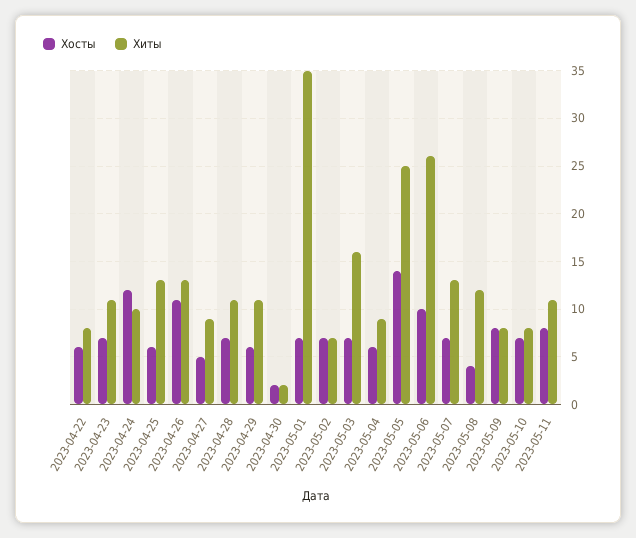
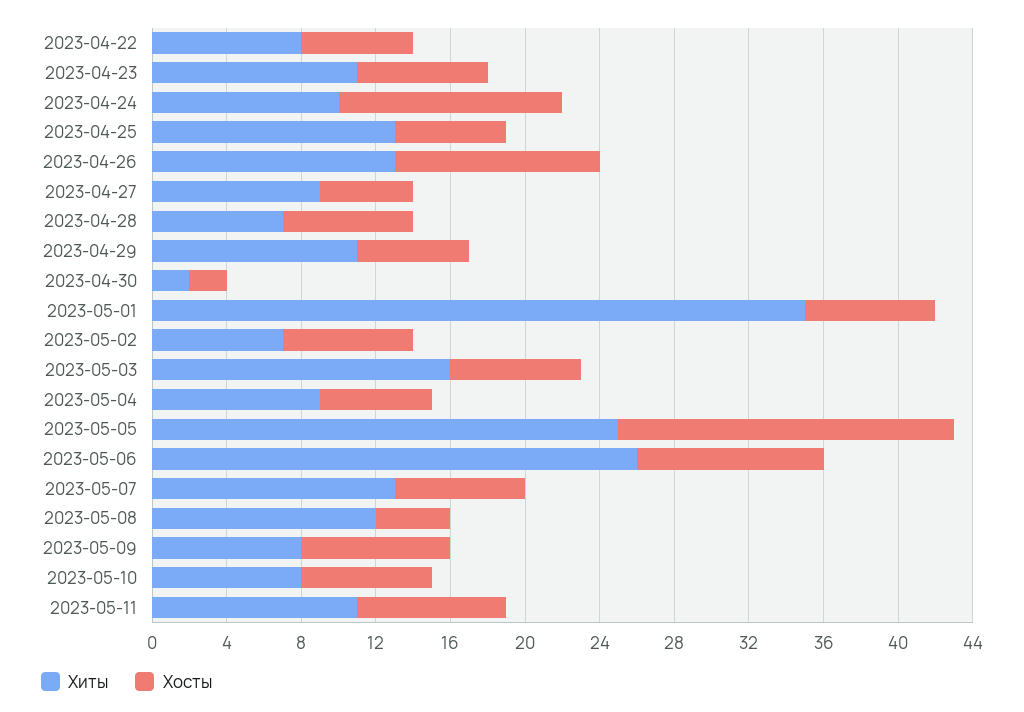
  {
    "Хосты": {
      "2023-04-22": 6,
      "2023-04-23": 7,
      "2023-04-24": 12,
      "2023-04-25": 6,
      "2023-04-26": 11,
      "2023-04-27": 5,
      "2023-04-28": 7,
      "2023-04-29": 6,
      "2023-04-30": 2,
      "2023-05-01": 7,
      "2023-05-02": 7,
      "2023-05-03": 7,
      "2023-05-04": 6,
-     "2023-05-05": 14,
+     "2023-05-05": 18,
      "2023-05-06": 10,
      "2023-05-07": 7,
      "2023-05-08": 4,
      "2023-05-09": 8,
      "2023-05-10": 7,
      "2023-05-11": 8
    },
    "Хиты": {
      "2023-04-22": 8,
      "2023-04-23": 11,
      "2023-04-24": 10,
      "2023-04-25": 13,
      "2023-04-26": 13,
      "2023-04-27": 9,
-     "2023-04-28": 11,
+     "2023-04-28": 7,
      "2023-04-29": 11,
      "2023-04-30": 2,
      "2023-05-01": 35,
      "2023-05-02": 7,
      "2023-05-03": 16,
      "2023-05-04": 9,
      "2023-05-05": 25,
      "2023-05-06": 26,
      "2023-05-07": 13,
      "2023-05-08": 12,
      "2023-05-09": 8,
      "2023-05-10": 8,
      "2023-05-11": 11
    }
  }

